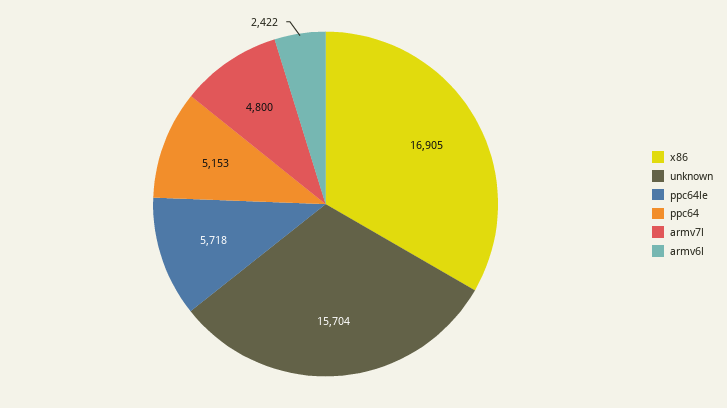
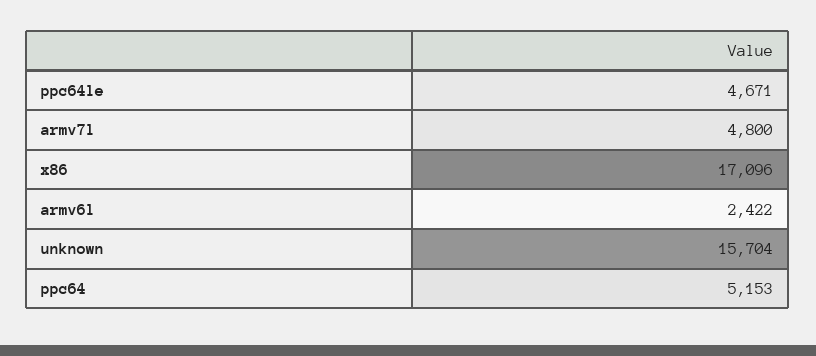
  {
-   "x86": 16905,
+   "x86": 17096,
    "unknown": 15704,
-   "ppc64le": 5718,
+   "ppc64le": 4671,
    "ppc64": 5153,
    "armv7l": 4800,
    "armv6l": 2422
  }

